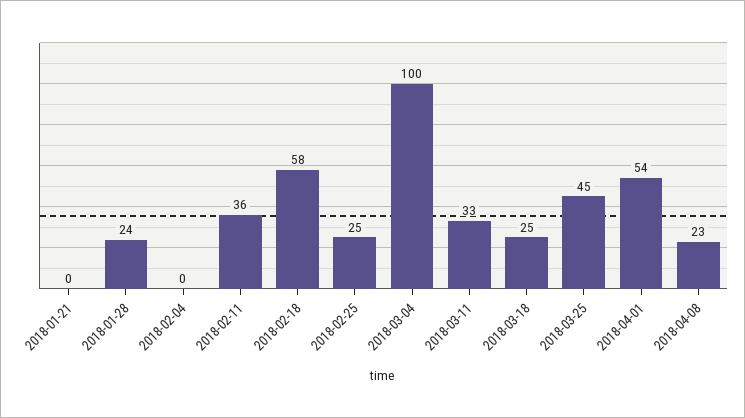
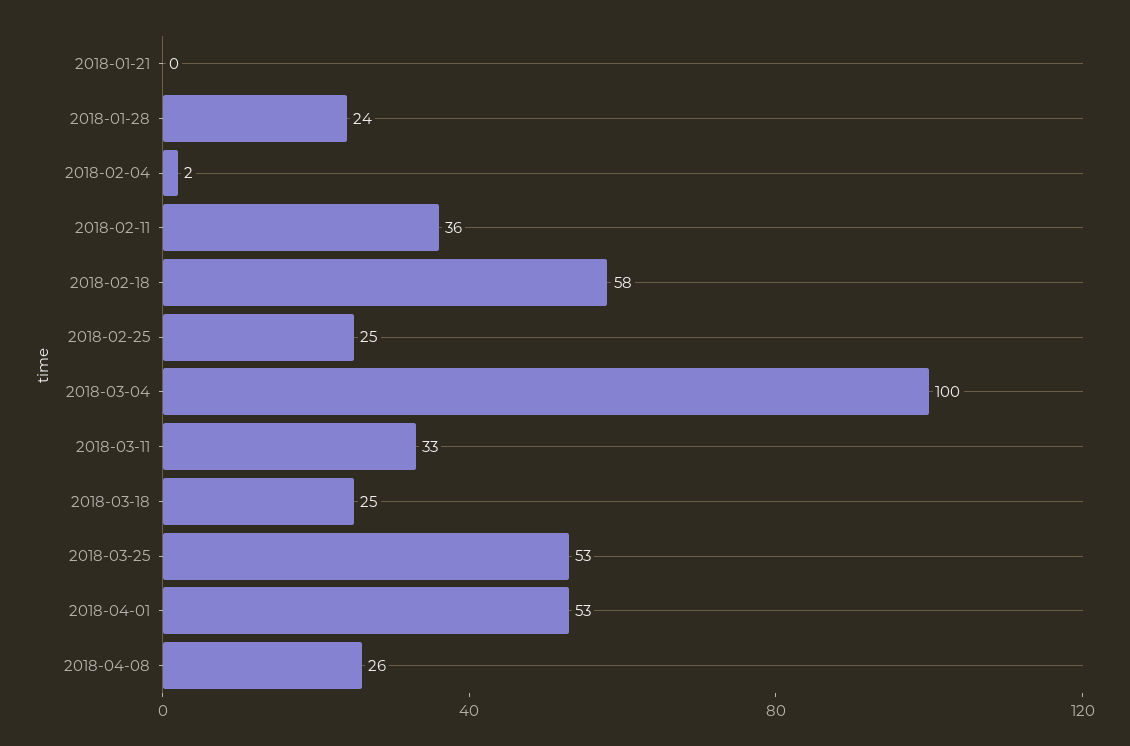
  {
    "2018-01-21": 0,
    "2018-01-28": 24,
-   "2018-02-04": 0,
+   "2018-02-04": 2,
    "2018-02-11": 36,
    "2018-02-18": 58,
    "2018-02-25": 25,
    "2018-03-04": 100,
    "2018-03-11": 33,
    "2018-03-18": 25,
-   "2018-03-25": 45,
+   "2018-03-25": 53,
-   "2018-04-01": 54,
+   "2018-04-01": 53,
-   "2018-04-08": 23
+   "2018-04-08": 26
  }

